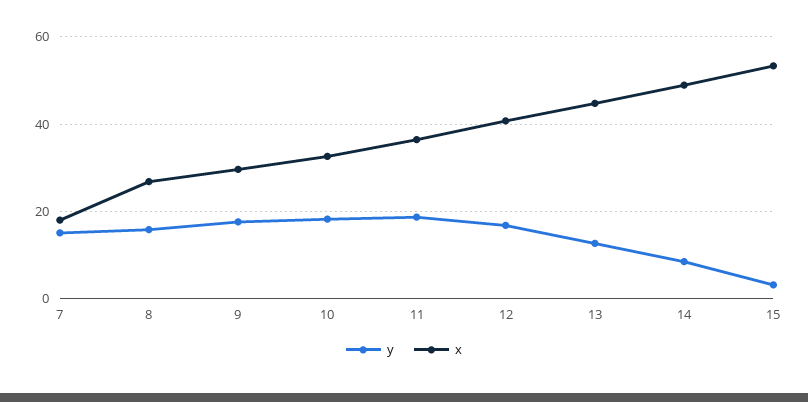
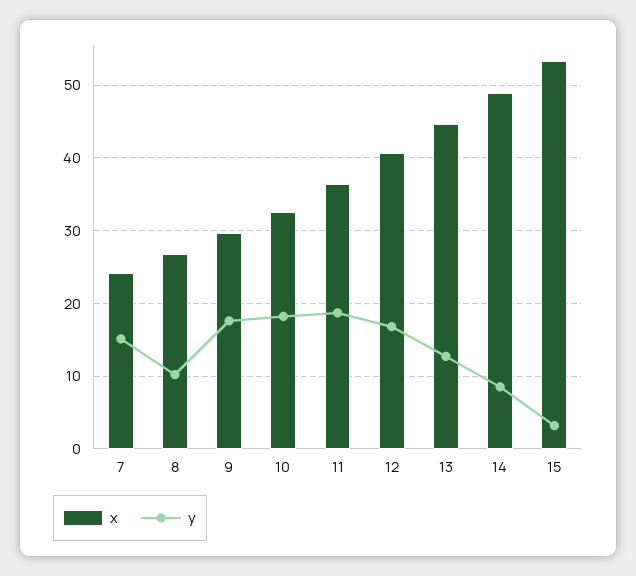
  {
    "y": {
      "7": 15,
-     "8": 16,
+     "8": 10,
      "9": 18,
      "10": 18,
      "11": 19,
      "12": 17,
      "13": 13,
      "14": 9,
      "15": 3
    },
    "x": {
-     "7": 18,
+     "7": 24,
      "8": 27,
      "9": 30,
      "10": 33,
      "11": 36,
      "12": 41,
      "13": 45,
      "14": 49,
      "15": 53
    }
  }

